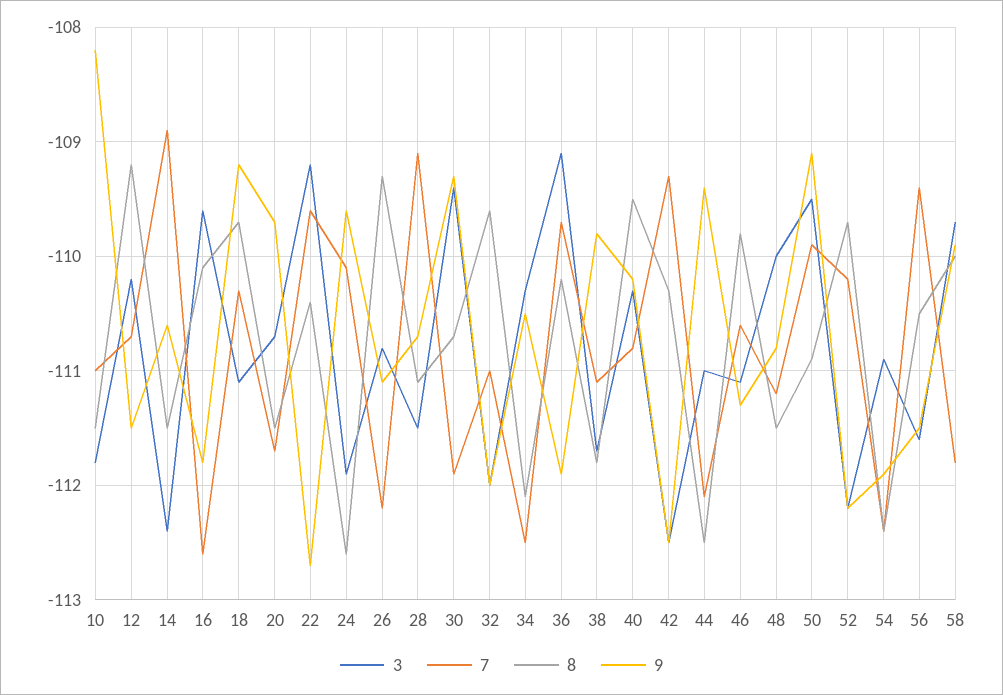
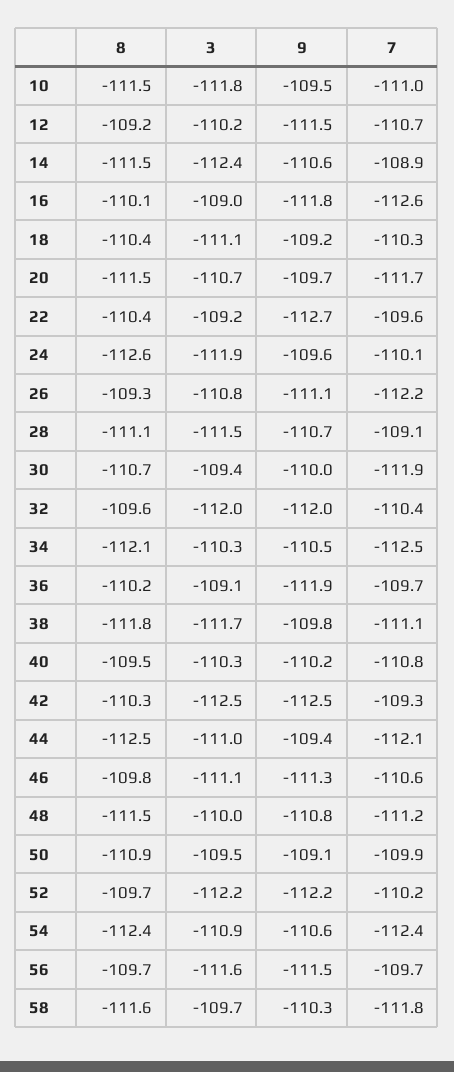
  {
    "3": {
      "10": -111.8,
      "12": -110.2,
      "14": -112.4,
-     "16": -109.6,
+     "16": -109,
      "18": -111.1,
      "20": -110.7,
      "22": -109.2,
      "24": -111.9,
      "26": -110.8,
      "28": -111.5,
      "30": -109.4,
      "32": -112,
      "34": -110.3,
      "36": -109.1,
      "38": -111.7,
      "40": -110.3,
      "42": -112.5,
      "44": -111,
      "46": -111.1,
      "48": -110,
      "50": -109.5,
      "52": -112.2,
      "54": -110.9,
      "56": -111.6,
      "58": -109.7
    },
    "7": {
      "10": -111,
      "12": -110.7,
      "14": -108.9,
      "16": -112.6,
      "18": -110.3,
      "20": -111.7,
      "22": -109.6,
      "24": -110.1,
      "26": -112.2,
      "28": -109.1,
      "30": -111.9,
-     "32": -111,
+     "32": -110.4,
      "34": -112.5,
      "36": -109.7,
      "38": -111.1,
      "40": -110.8,
      "42": -109.3,
      "44": -112.1,
      "46": -110.6,
      "48": -111.2,
      "50": -109.9,
      "52": -110.2,
      "54": -112.4,
-     "56": -109.4,
+     "56": -109.7,
      "58": -111.8
    },
    "8": {
      "10": -111.5,
      "12": -109.2,
      "14": -111.5,
      "16": -110.1,
-     "18": -109.7,
+     "18": -110.4,
      "20": -111.5,
      "22": -110.4,
      "24": -112.6,
      "26": -109.3,
      "28": -111.1,
      "30": -110.7,
      "32": -109.6,
      "34": -112.1,
      "36": -110.2,
      "38": -111.8,
      "40": -109.5,
      "42": -110.3,
      "44": -112.5,
      "46": -109.8,
      "48": -111.5,
      "50": -110.9,
      "52": -109.7,
      "54": -112.4,
-     "56": -110.5,
+     "56": -109.7,
-     "58": -110
+     "58": -111.6
    },
    "9": {
-     "10": -108.2,
+     "10": -109.5,
      "12": -111.5,
      "14": -110.6,
      "16": -111.8,
      "18": -109.2,
      "20": -109.7,
      "22": -112.7,
      "24": -109.6,
      "26": -111.1,
      "28": -110.7,
-     "30": -109.3,
+     "30": -110,
      "32": -112,
      "34": -110.5,
      "36": -111.9,
      "38": -109.8,
      "40": -110.2,
      "42": -112.5,
      "44": -109.4,
      "46": -111.3,
      "48": -110.8,
      "50": -109.1,
      "52": -112.2,
-     "54": -111.9,
+     "54": -110.6,
      "56": -111.5,
-     "58": -109.9
+     "58": -110.3
    }
  }

